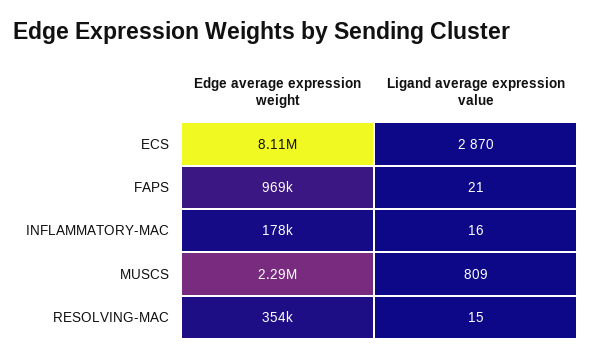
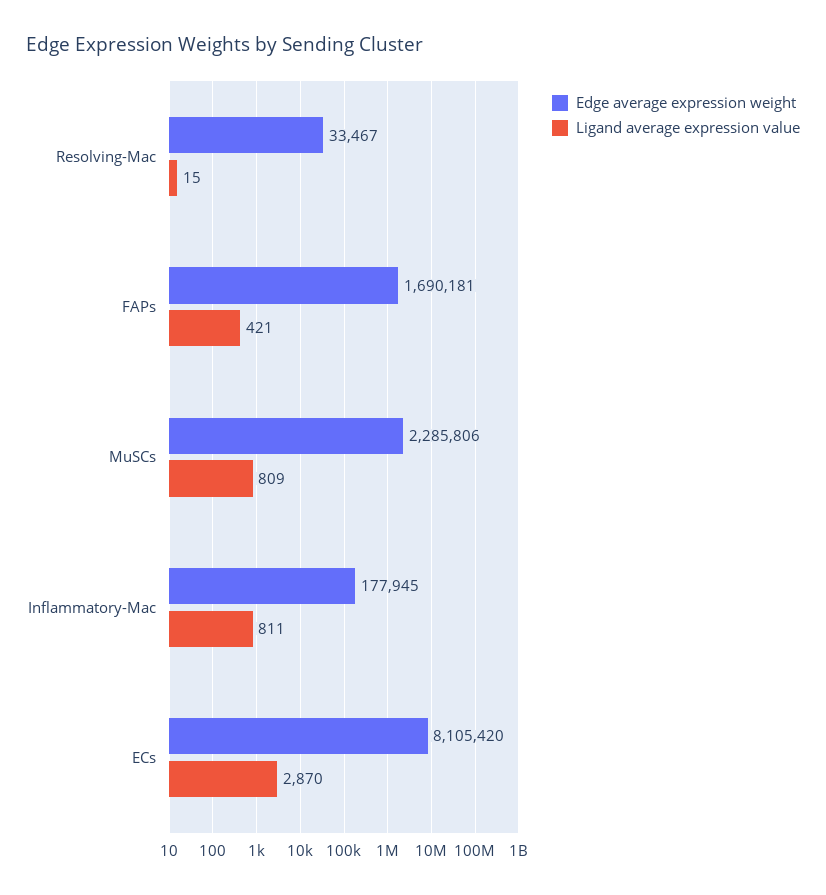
  {
    "Edge average expression weight": {
      "ECS": 8105420,
-     "FAPS": 969000,
+     "FAPS": 1690181,
      "INFLAMMATORY-MAC": 177945,
      "MUSCS": 2285806,
-     "RESOLVING-MAC": 354000
+     "RESOLVING-MAC": 33467
    },
    "Ligand average expression value": {
      "ECS": 2870,
-     "FAPS": 21,
+     "FAPS": 421,
-     "INFLAMMATORY-MAC": 16,
+     "INFLAMMATORY-MAC": 811,
      "MUSCS": 809,
      "RESOLVING-MAC": 15
    }
  }

